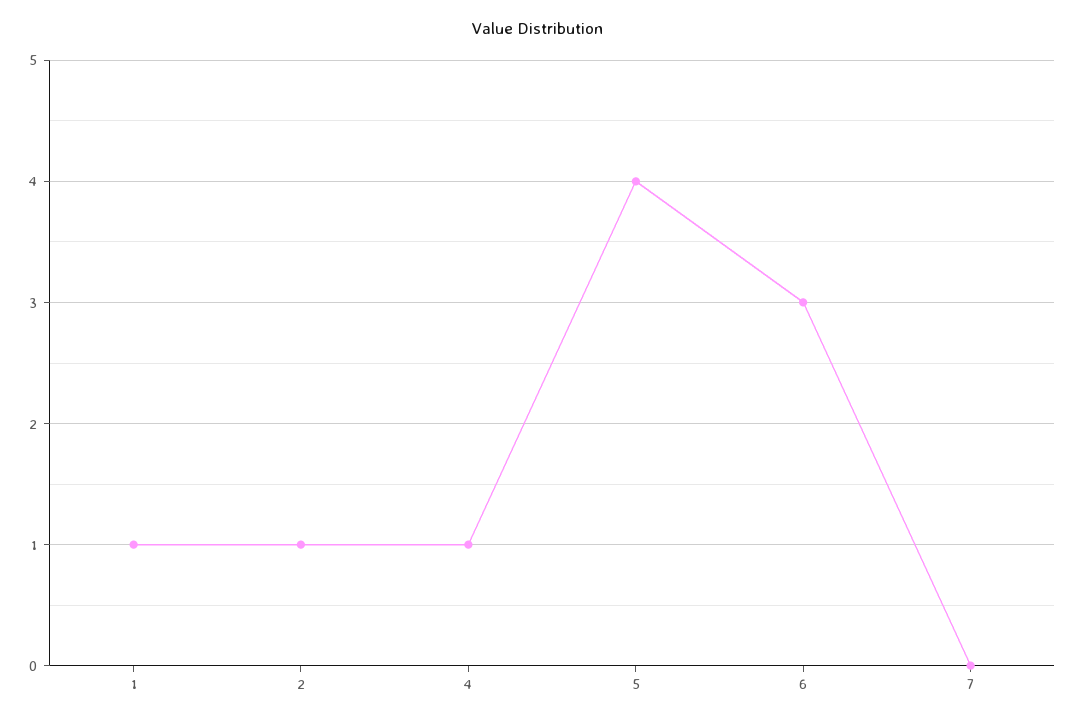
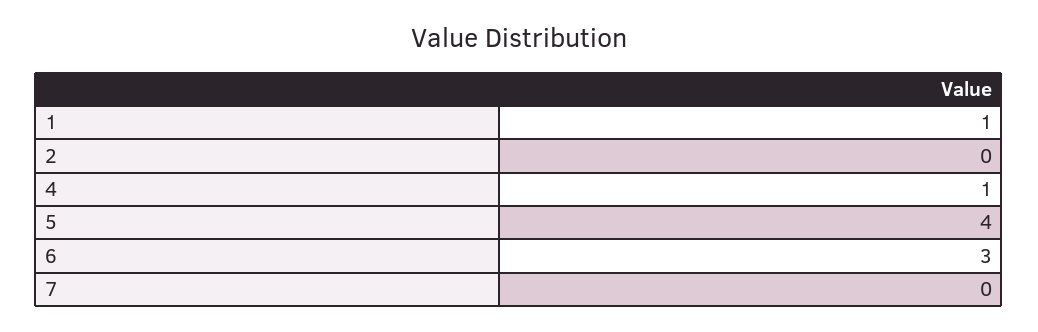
  {
    "1": 1,
-   "2": 1,
+   "2": 0,
    "4": 1,
    "5": 4,
    "6": 3,
    "7": 0
  }

